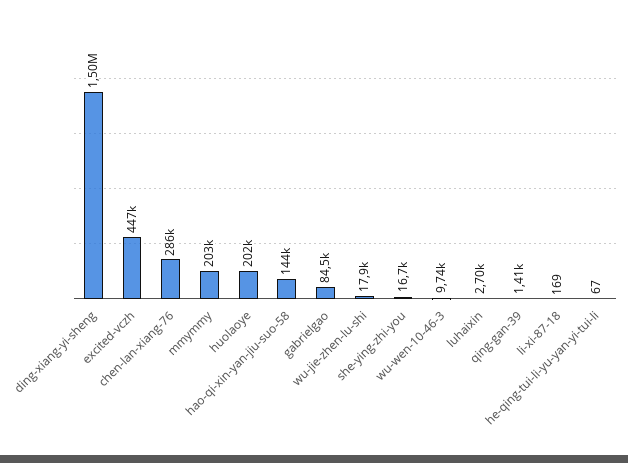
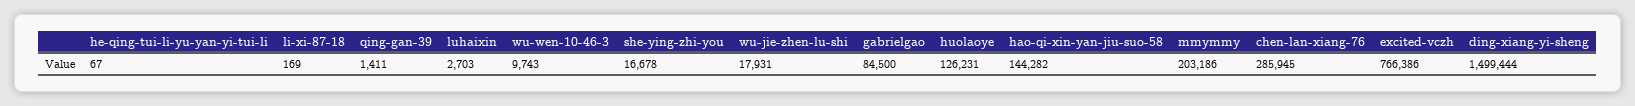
  {
    "ding-xiang-yi-sheng": 1499444,
-   "excited-vczh": 447000,
+   "excited-vczh": 766386,
    "chen-lan-xiang-76": 285945,
    "mmymmy": 203186,
-   "huolaoye": 202000,
+   "huolaoye": 126231,
    "hao-qi-xin-yan-jiu-suo-58": 144282,
    "gabrielgao": 84500,
    "wu-jie-zhen-lu-shi": 17931,
    "she-ying-zhi-you": 16678,
    "wu-wen-10-46-3": 9743,
    "luhaixin": 2703,
    "qing-gan-39": 1411,
    "li-xi-87-18": 169,
    "he-qing-tui-li-yu-yan-yi-tui-li": 67
  }

